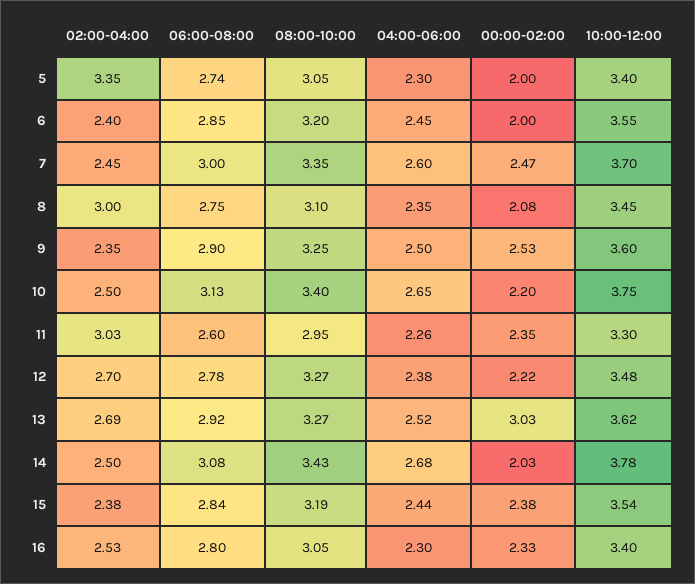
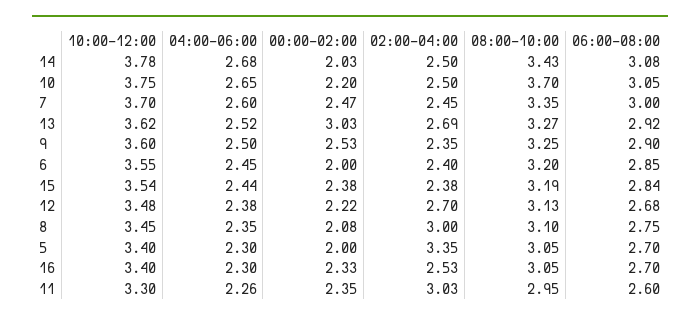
  {
    "02:00-04:00": {
      "5": 3.35,
      "6": 2.4,
      "7": 2.45,
      "8": 3,
      "9": 2.35,
      "10": 2.5,
      "11": 3.03,
      "12": 2.7,
      "13": 2.69,
      "14": 2.5,
      "15": 2.38,
      "16": 2.53
    },
    "06:00-08:00": {
-     "5": 2.74,
+     "5": 2.7,
      "6": 2.85,
      "7": 3,
      "8": 2.75,
      "9": 2.9,
-     "10": 3.13,
+     "10": 3.05,
      "11": 2.6,
-     "12": 2.78,
+     "12": 2.68,
      "13": 2.92,
      "14": 3.08,
      "15": 2.84,
-     "16": 2.8
+     "16": 2.7
    },
    "08:00-10:00": {
      "5": 3.05,
      "6": 3.2,
      "7": 3.35,
      "8": 3.1,
      "9": 3.25,
-     "10": 3.4,
+     "10": 3.7,
      "11": 2.95,
-     "12": 3.27,
+     "12": 3.13,
      "13": 3.27,
      "14": 3.43,
      "15": 3.19,
      "16": 3.05
    },
    "04:00-06:00": {
      "5": 2.3,
      "6": 2.45,
      "7": 2.6,
      "8": 2.35,
      "9": 2.5,
      "10": 2.65,
      "11": 2.26,
      "12": 2.38,
      "13": 2.52,
      "14": 2.68,
      "15": 2.44,
      "16": 2.3
    },
    "00:00-02:00": {
      "5": 2,
      "6": 2,
      "7": 2.47,
      "8": 2.08,
      "9": 2.53,
      "10": 2.2,
      "11": 2.35,
      "12": 2.22,
      "13": 3.03,
      "14": 2.03,
      "15": 2.38,
      "16": 2.33
    },
    "10:00-12:00": {
      "5": 3.4,
      "6": 3.55,
      "7": 3.7,
      "8": 3.45,
      "9": 3.6,
      "10": 3.75,
      "11": 3.3,
      "12": 3.48,
      "13": 3.62,
      "14": 3.78,
      "15": 3.54,
      "16": 3.4
    }
  }

